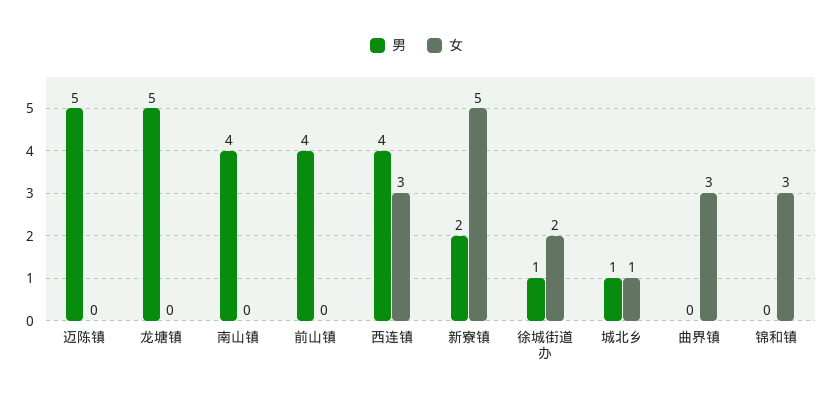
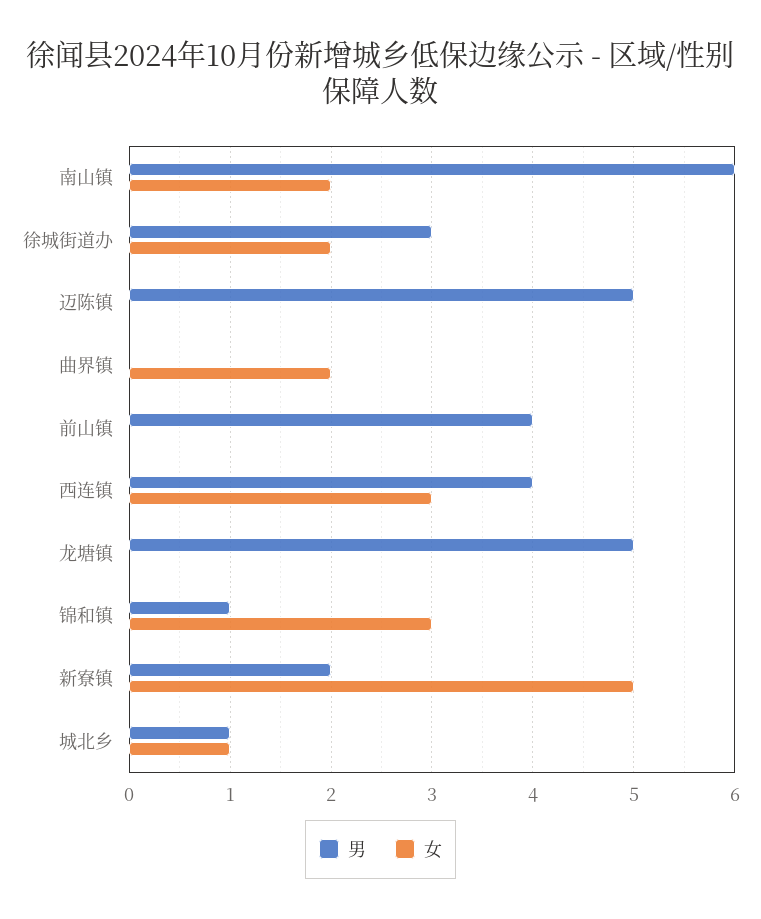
  {
    "男": {
      "迈陈镇": 5,
      "龙塘镇": 5,
-     "南山镇": 4,
+     "南山镇": 6,
      "前山镇": 4,
      "西连镇": 4,
      "新寮镇": 2,
-     "徐城街道办": 1,
+     "徐城街道办": 3,
      "城北乡": 1,
      "曲界镇": 0,
-     "锦和镇": 0
+     "锦和镇": 1
    },
    "女": {
      "迈陈镇": 0,
      "龙塘镇": 0,
-     "南山镇": 0,
+     "南山镇": 2,
      "前山镇": 0,
      "西连镇": 3,
      "新寮镇": 5,
      "徐城街道办": 2,
      "城北乡": 1,
-     "曲界镇": 3,
+     "曲界镇": 2,
      "锦和镇": 3
    }
  }

